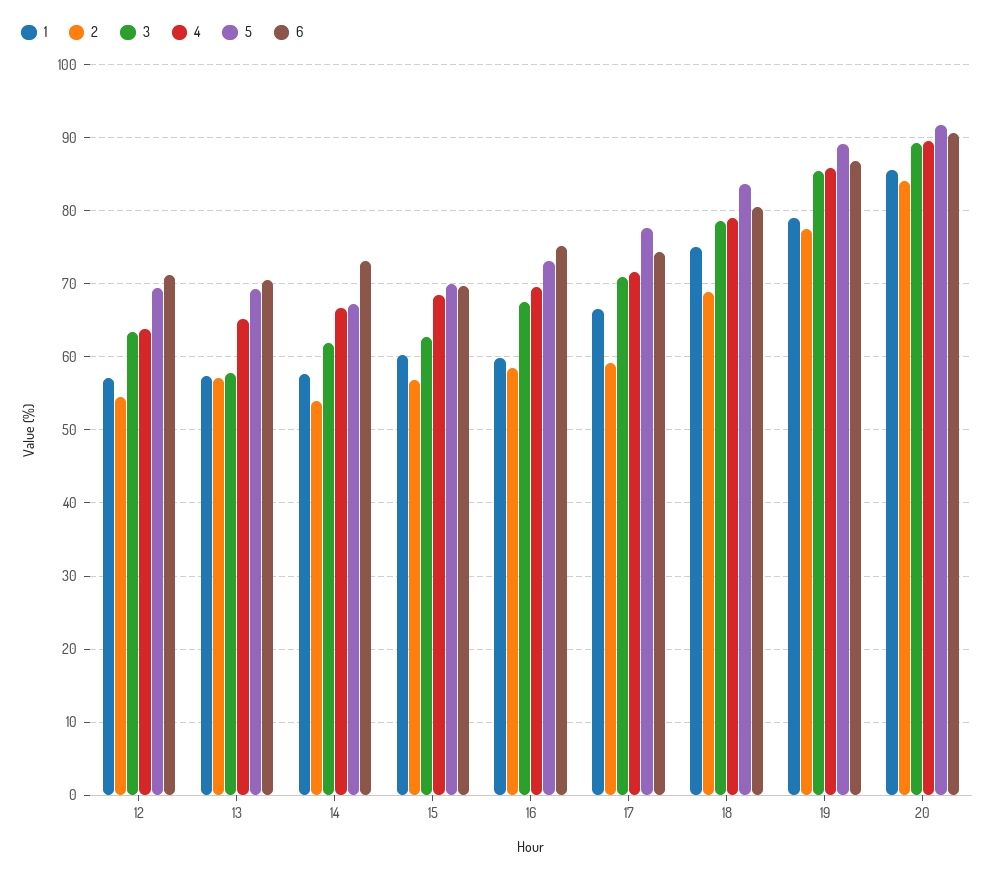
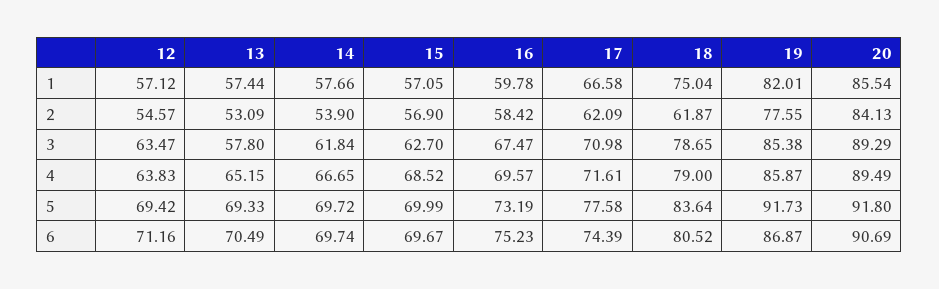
  {
    "1": {
      "12": 57.12,
      "13": 57.44,
      "14": 57.66,
-     "15": 60,
+     "15": 57.05,
      "16": 59.78,
      "17": 66.58,
      "18": 75.04,
-     "19": 79,
+     "19": 82.01,
      "20": 85.54
    },
    "2": {
      "12": 54.57,
-     "13": 57,
+     "13": 53.09,
      "14": 53.9,
      "15": 56.9,
      "16": 58.42,
-     "17": 59,
+     "17": 62.09,
-     "18": 69,
+     "18": 61.87,
      "19": 77.55,
      "20": 84.13
    },
    "3": {
      "12": 63.47,
      "13": 57.8,
      "14": 61.84,
      "15": 62.7,
      "16": 67.47,
      "17": 70.98,
      "18": 78.65,
      "19": 85.38,
      "20": 89.29
    },
    "4": {
      "12": 63.83,
      "13": 65.15,
      "14": 66.65,
      "15": 68.52,
      "16": 69.57,
      "17": 71.61,
      "18": 79,
      "19": 85.87,
      "20": 89.49
    },
    "5": {
      "12": 69.42,
      "13": 69.33,
-     "14": 67,
+     "14": 69.72,
      "15": 69.99,
      "16": 73.19,
      "17": 77.58,
      "18": 83.64,
-     "19": 89,
+     "19": 91.73,
      "20": 91.8
    },
    "6": {
      "12": 71.16,
      "13": 70.49,
-     "14": 73,
+     "14": 69.74,
      "15": 69.67,
      "16": 75.23,
      "17": 74.39,
      "18": 80.52,
      "19": 86.87,
      "20": 90.69
    }
  }

